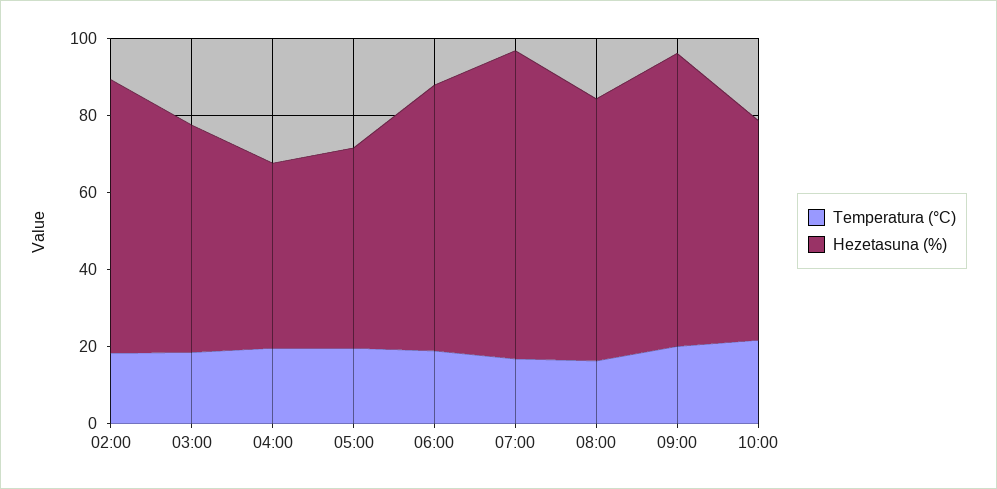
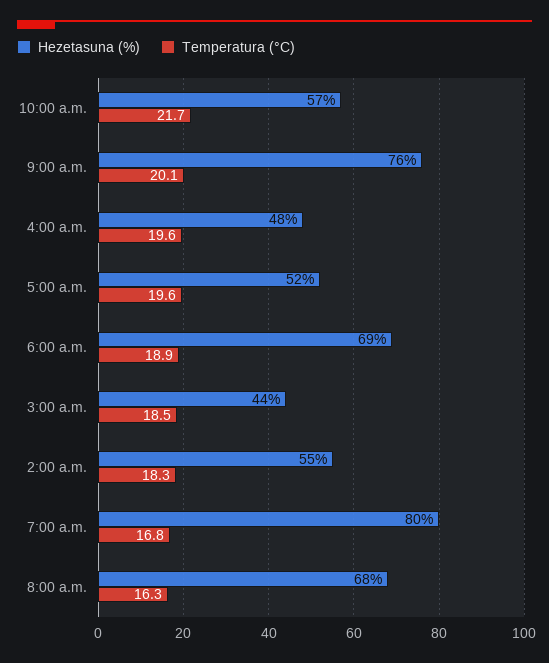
  {
    "Temperatura (°C)": {
      "02:00": 18.3,
      "03:00": 18.5,
      "04:00": 19.6,
      "05:00": 19.6,
      "06:00": 18.9,
      "07:00": 16.8,
      "08:00": 16.3,
      "09:00": 20.1,
      "10:00": 21.7
    },
    "Hezetasuna (%)": {
-     "02:00": 70,
+     "02:00": 55,
-     "03:00": 60,
+     "03:00": 44,
      "04:00": 48,
      "05:00": 52,
      "06:00": 69,
      "07:00": 80,
      "08:00": 68,
      "09:00": 76,
      "10:00": 57
    }
  }

